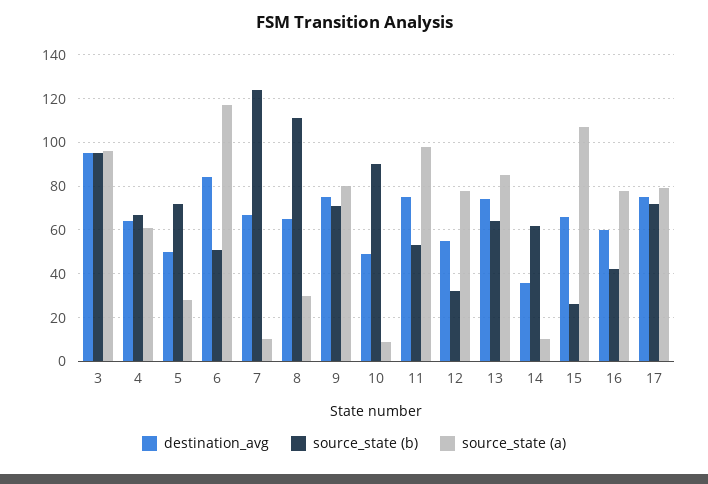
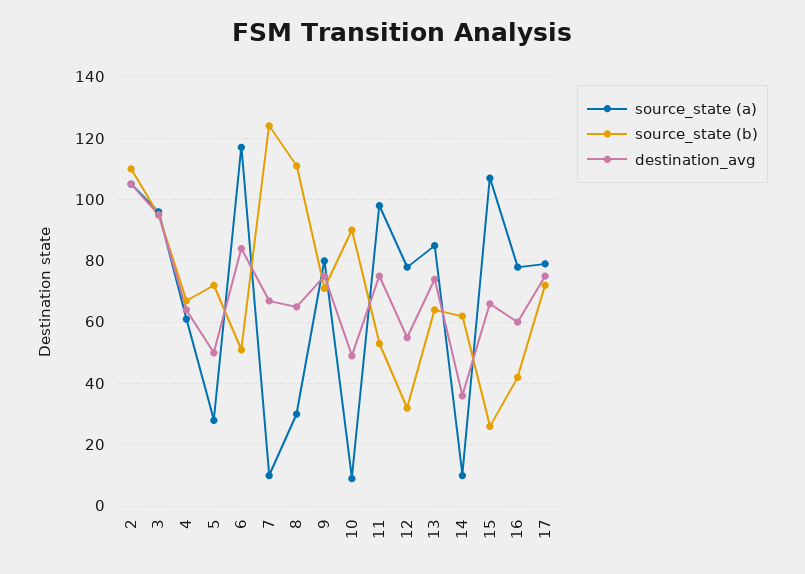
  {
    "destination_avg": {
      "3": 95,
      "4": 65,
      "5": 50,
      "6": 85,
      "7": 65,
      "8": 65,
      "9": 75,
      "10": 50,
      "11": 75,
      "12": 55,
      "13": 75,
      "14": 35,
      "15": 65,
      "16": 60,
-     "17": 75
+     "17": 75,
+     "2": 105
    },
    "source_state (b)": {
      "3": 95,
      "4": 65,
      "5": 70,
      "6": 50,
      "7": 125,
      "8": 110,
      "9": 70,
      "10": 90,
      "11": 55,
      "12": 30,
      "13": 65,
      "14": 60,
      "15": 25,
      "16": 40,
-     "17": 70
+     "17": 70,
+     "2": 110
    },
    "source_state (a)": {
      "3": 95,
      "4": 60,
      "5": 30,
      "6": 115,
      "7": 10,
      "8": 30,
      "9": 80,
      "10": 10,
      "11": 100,
      "12": 80,
      "13": 85,
      "14": 10,
      "15": 105,
      "16": 80,
-     "17": 80
+     "17": 80,
+     "2": 105
    }
  }

